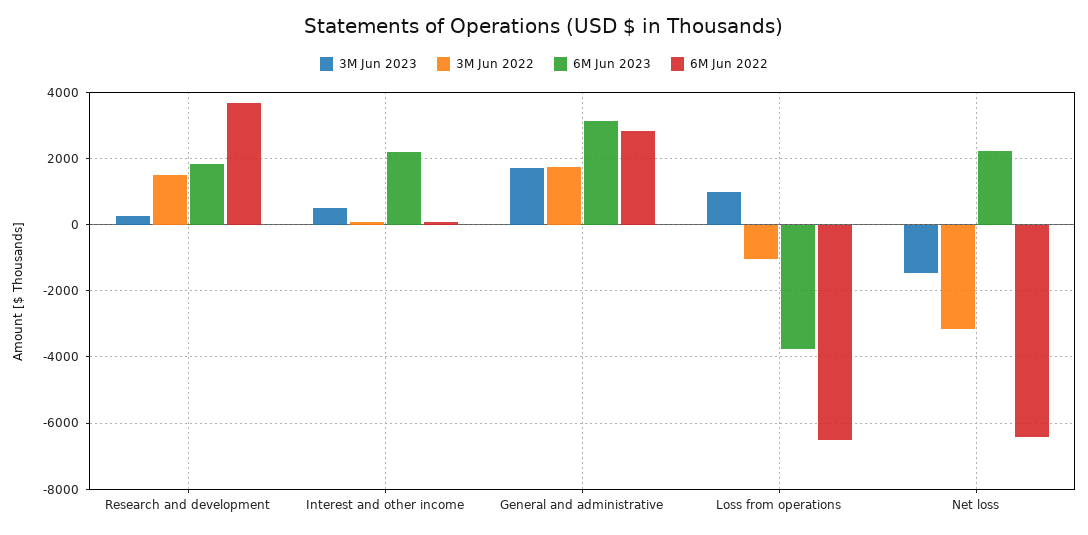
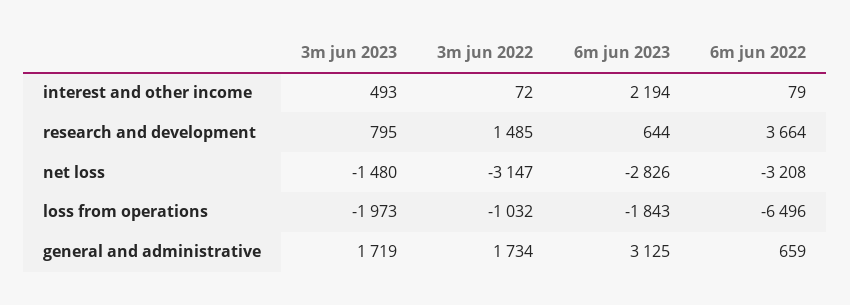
  {
    "3M Jun 2023": {
-     "Research and development": 200,
+     "Research and development": 795,
      "Interest and other income": 493,
      "General and administrative": 1719,
-     "Loss from operations": 1000,
+     "Loss from operations": -1973,
      "Net loss": -1480
    },
    "3M Jun 2022": {
      "Research and development": 1485,
      "Interest and other income": 72,
      "General and administrative": 1734,
      "Loss from operations": -1032,
      "Net loss": -3147
    },
    "6M Jun 2023": {
-     "Research and development": 1800,
+     "Research and development": 644,
      "Interest and other income": 2194,
      "General and administrative": 3125,
-     "Loss from operations": -3800,
+     "Loss from operations": -1843,
-     "Net loss": 2200
+     "Net loss": -2826
    },
    "6M Jun 2022": {
      "Research and development": 3664,
      "Interest and other income": 79,
-     "General and administrative": 2800,
+     "General and administrative": 659,
      "Loss from operations": -6496,
-     "Net loss": -6400
+     "Net loss": -3208
    }
  }

